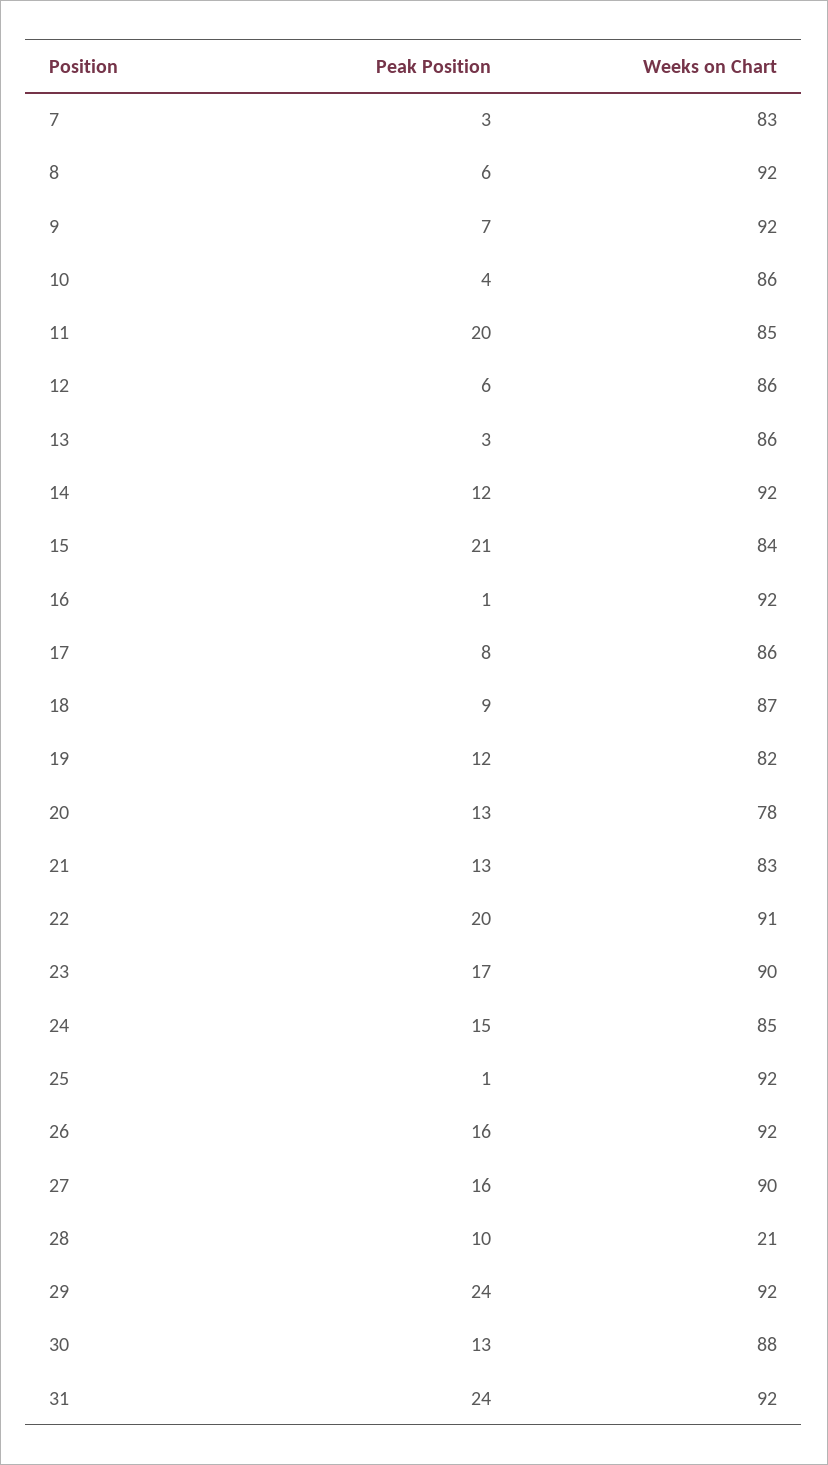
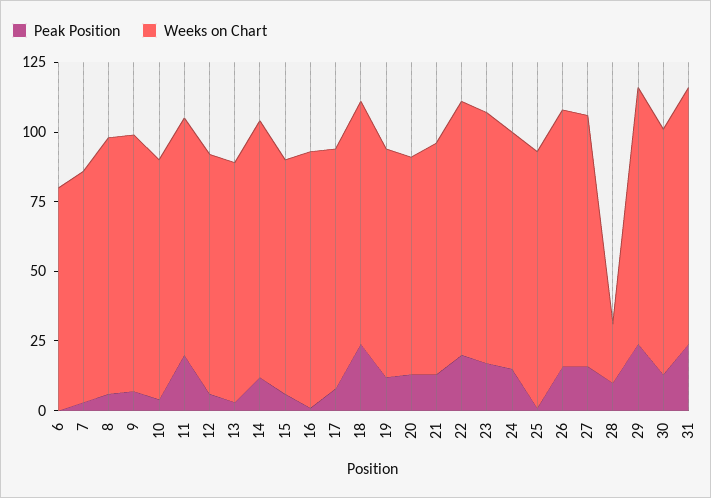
  {
    "Peak Position": {
      "7": 3,
      "8": 6,
      "9": 7,
      "10": 4,
      "11": 20,
      "12": 6,
      "13": 3,
      "14": 12,
-     "15": 21,
+     "15": 5,
      "16": 1,
      "17": 8,
-     "18": 9,
+     "18": 25,
      "19": 12,
      "20": 13,
      "21": 13,
      "22": 20,
      "23": 17,
      "24": 15,
      "25": 1,
      "26": 16,
      "27": 16,
      "28": 10,
      "29": 24,
      "30": 13,
-     "31": 24
+     "31": 24,
+     "6": 0
    },
    "Weeks on Chart": {
      "7": 83,
      "8": 92,
      "9": 92,
      "10": 86,
      "11": 85,
      "12": 86,
      "13": 86,
      "14": 92,
      "15": 84,
      "16": 92,
      "17": 86,
      "18": 87,
      "19": 82,
      "20": 78,
      "21": 83,
      "22": 91,
      "23": 90,
      "24": 85,
      "25": 92,
      "26": 92,
      "27": 90,
      "28": 21,
      "29": 92,
      "30": 88,
-     "31": 92
+     "31": 92,
+     "6": 80
    }
  }

